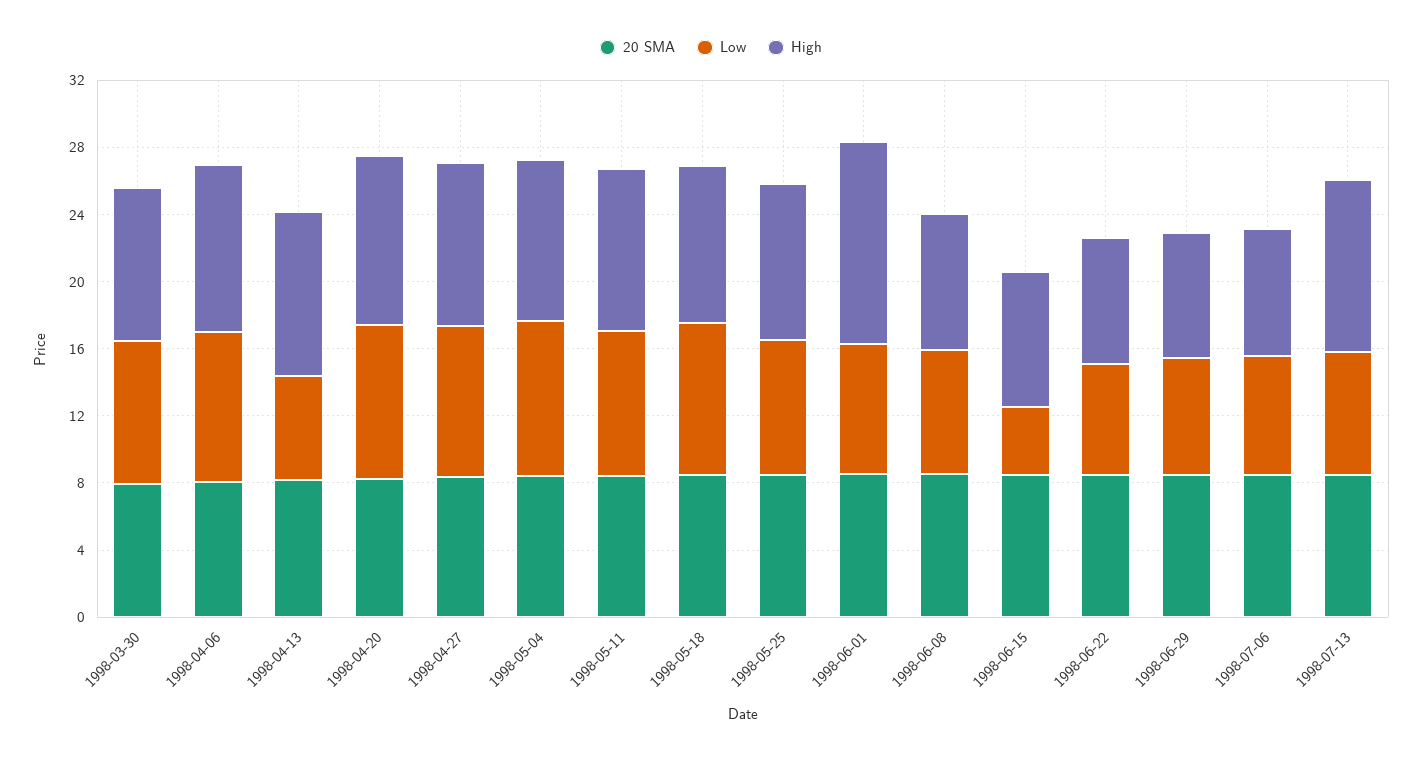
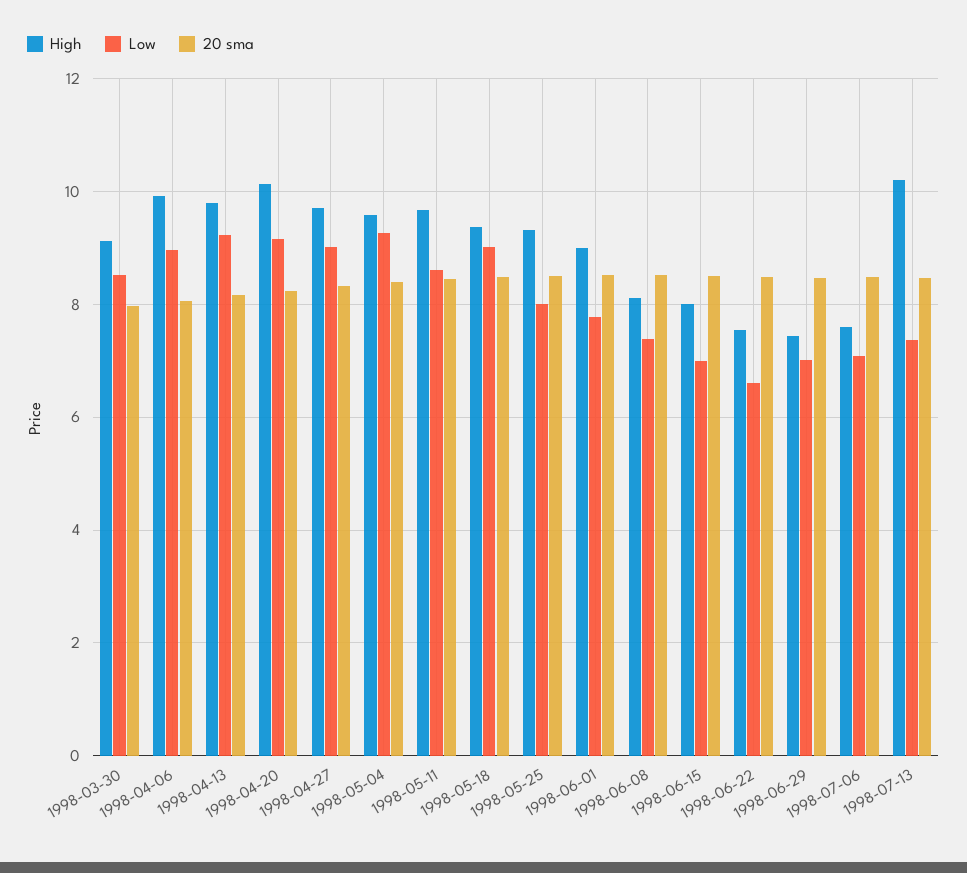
  {
    "20 SMA": {
      "1998-03-30": 8,
      "1998-04-06": 8,
      "1998-04-13": 8.2,
      "1998-04-20": 8.2,
      "1998-04-27": 8.4,
      "1998-05-04": 8.4,
      "1998-05-11": 8.4,
      "1998-05-18": 8.4,
      "1998-05-25": 8.6,
      "1998-06-01": 8.6,
      "1998-06-08": 8.6,
      "1998-06-15": 8.6,
      "1998-06-22": 8.4,
      "1998-06-29": 8.4,
      "1998-07-06": 8.4,
      "1998-07-13": 8.4
    },
    "Low": {
      "1998-03-30": 8.6,
      "1998-04-06": 9,
-     "1998-04-13": 6,
+     "1998-04-13": 9.2,
      "1998-04-20": 9.2,
      "1998-04-27": 9,
      "1998-05-04": 9.2,
      "1998-05-11": 8.6,
      "1998-05-18": 9,
      "1998-05-25": 8,
      "1998-06-01": 7.8,
      "1998-06-08": 7.4,
-     "1998-06-15": 4,
+     "1998-06-15": 7,
      "1998-06-22": 6.6,
      "1998-06-29": 7,
      "1998-07-06": 7,
      "1998-07-13": 7.4
    },
    "High": {
      "1998-03-30": 9.2,
      "1998-04-06": 10,
      "1998-04-13": 9.8,
      "1998-04-20": 10.2,
      "1998-04-27": 9.8,
      "1998-05-04": 9.6,
      "1998-05-11": 9.6,
      "1998-05-18": 9.4,
      "1998-05-25": 9.4,
-     "1998-06-01": 12,
+     "1998-06-01": 9,
      "1998-06-08": 8.2,
      "1998-06-15": 8,
      "1998-06-22": 7.6,
      "1998-06-29": 7.4,
      "1998-07-06": 7.6,
      "1998-07-13": 10.2
    }
  }

